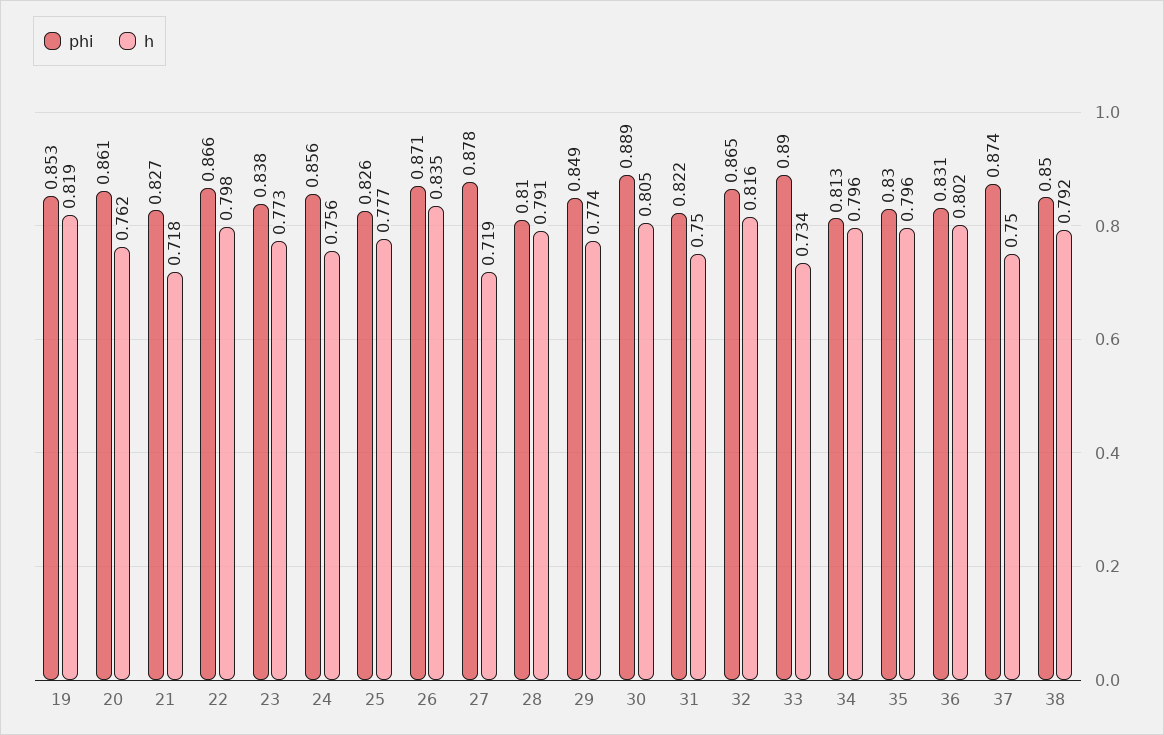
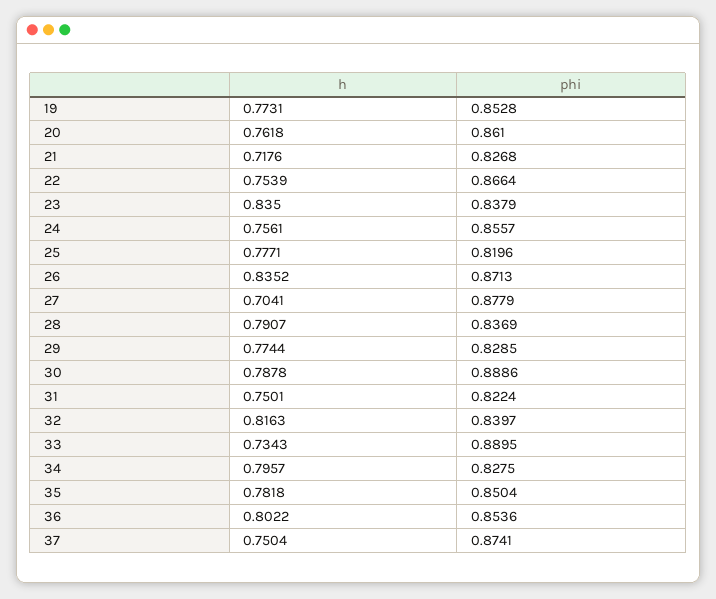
  {
    "phi": {
      "19": 0.8528,
      "20": 0.861,
      "21": 0.8268,
      "22": 0.8664,
      "23": 0.8379,
      "24": 0.8557,
-     "25": 0.826,
+     "25": 0.8196,
      "26": 0.8713,
      "27": 0.8779,
-     "28": 0.81,
+     "28": 0.8369,
-     "29": 0.849,
+     "29": 0.8285,
      "30": 0.8886,
      "31": 0.8224,
-     "32": 0.865,
+     "32": 0.8397,
      "33": 0.8895,
-     "34": 0.813,
+     "34": 0.8275,
-     "35": 0.83,
+     "35": 0.8504,
-     "36": 0.831,
+     "36": 0.8536,
-     "37": 0.8741,
+     "37": 0.8741
-     "38": 0.85
    },
    "h": {
-     "19": 0.819,
+     "19": 0.7731,
      "20": 0.7618,
      "21": 0.7176,
-     "22": 0.798,
+     "22": 0.7539,
-     "23": 0.773,
+     "23": 0.835,
      "24": 0.7561,
      "25": 0.7771,
      "26": 0.8352,
-     "27": 0.719,
+     "27": 0.7041,
      "28": 0.7907,
      "29": 0.7744,
-     "30": 0.805,
+     "30": 0.7878,
      "31": 0.7501,
      "32": 0.8163,
      "33": 0.7343,
      "34": 0.7957,
-     "35": 0.796,
+     "35": 0.7818,
      "36": 0.8022,
-     "37": 0.7504,
+     "37": 0.7504
-     "38": 0.792
    }
  }

